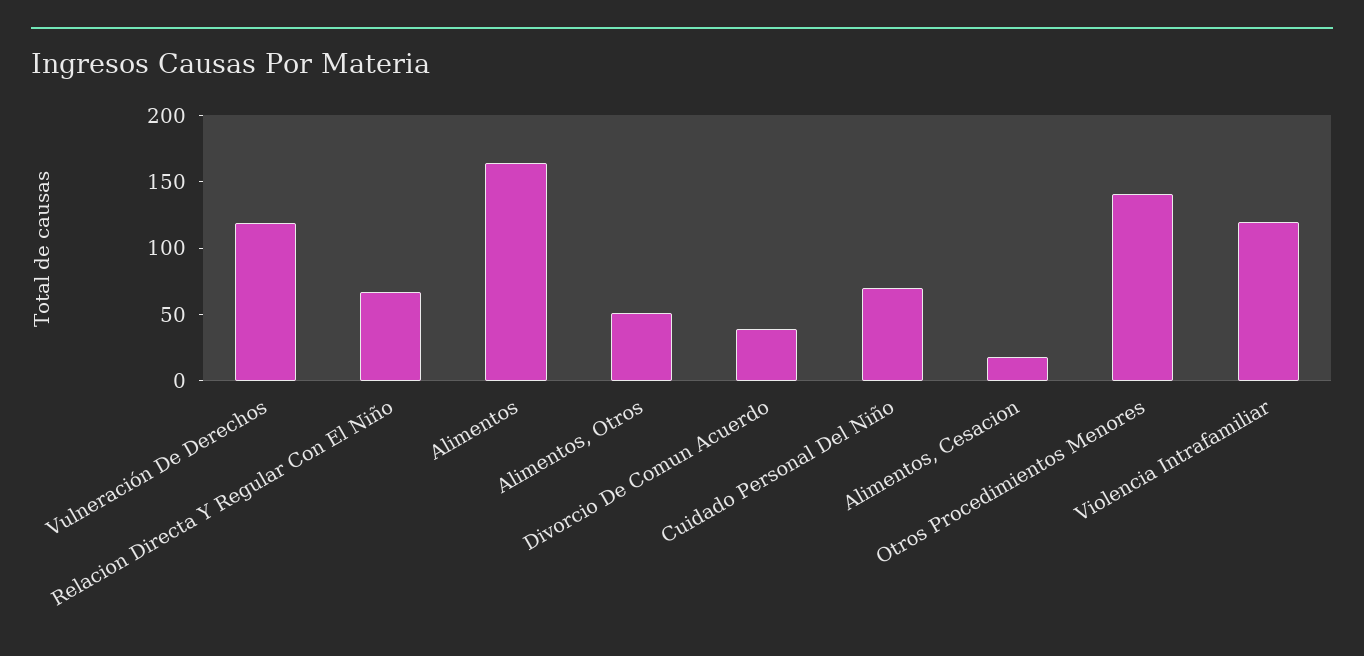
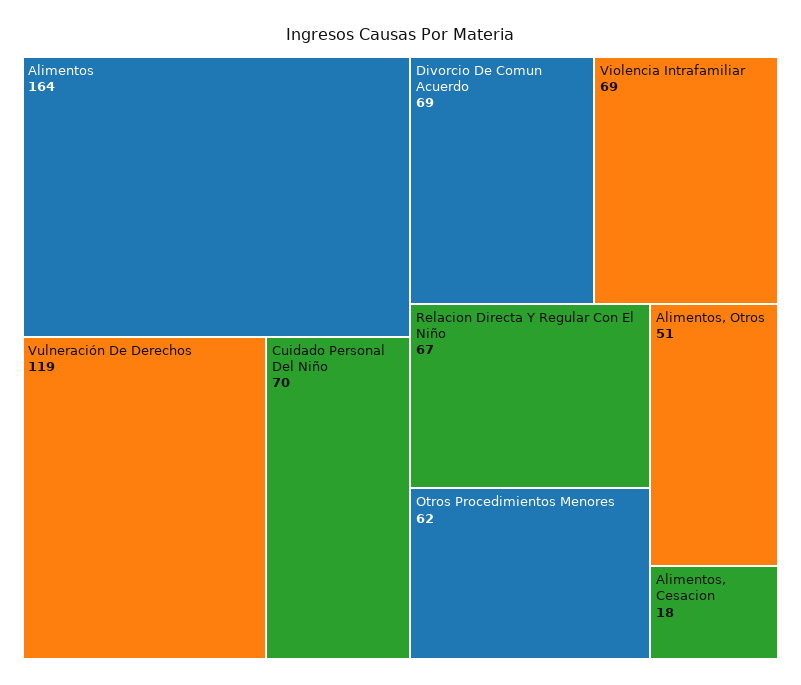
  {
    "Vulneración De Derechos": 119,
    "Relacion Directa Y Regular Con El Niño": 67,
    "Alimentos": 164,
    "Alimentos, Otros": 51,
-   "Divorcio De Comun Acuerdo": 40,
+   "Divorcio De Comun Acuerdo": 69,
    "Cuidado Personal Del Niño": 70,
    "Alimentos, Cesacion": 18,
-   "Otros Procedimientos Menores": 140,
+   "Otros Procedimientos Menores": 62,
-   "Violencia Intrafamiliar": 120
+   "Violencia Intrafamiliar": 69
  }

